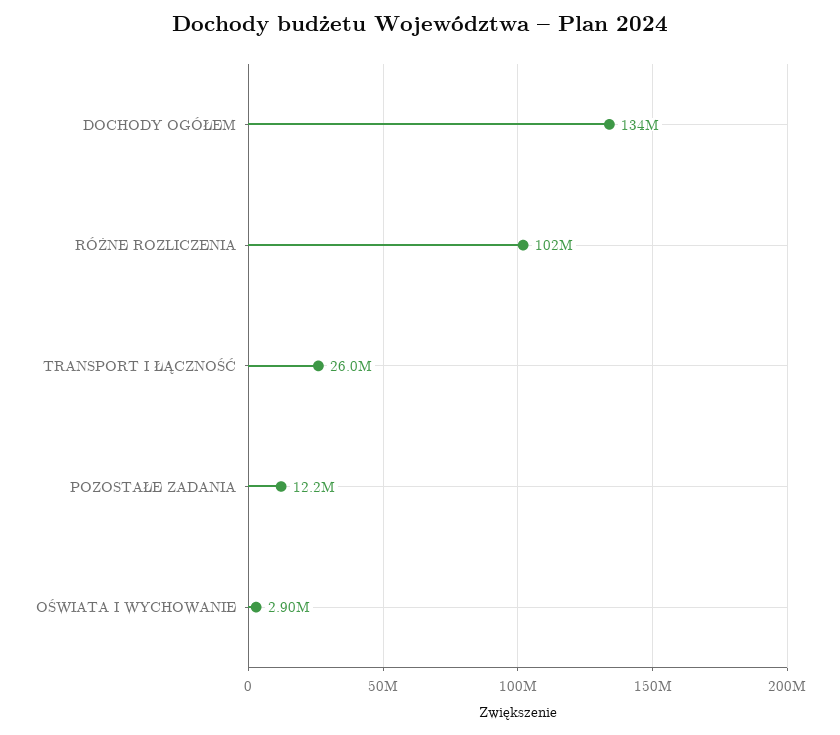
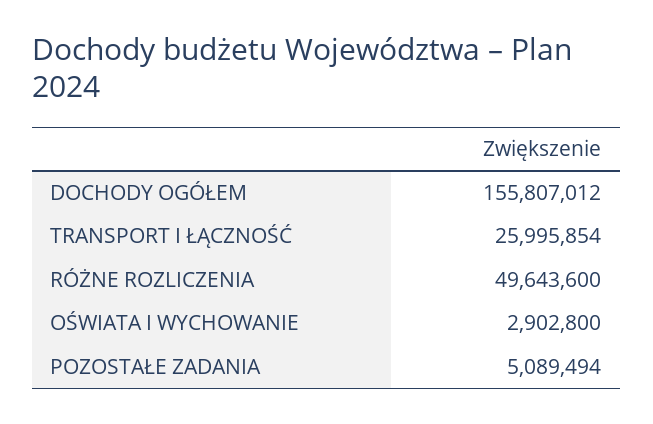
  {
-   "DOCHODY OGÓŁEM": 134000000,
+   "DOCHODY OGÓŁEM": 155807012,
-   "RÓŻNE ROZLICZENIA": 102000000,
+   "RÓŻNE ROZLICZENIA": 49643600,
    "TRANSPORT I ŁĄCZNOŚĆ": 25995854,
-   "POZOSTAŁE ZADANIA": 12200000,
+   "POZOSTAŁE ZADANIA": 5089494,
    "OŚWIATA I WYCHOWANIE": 2902800
  }

